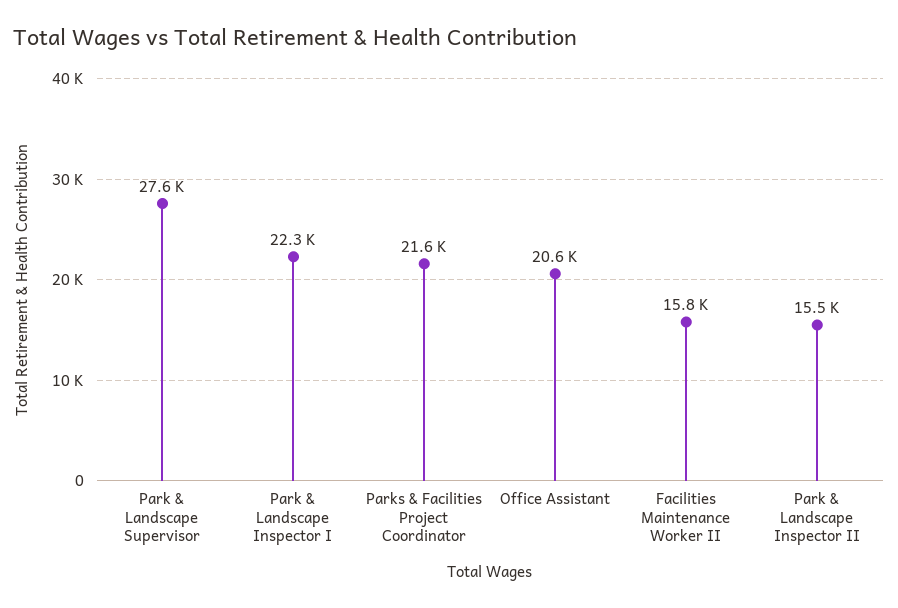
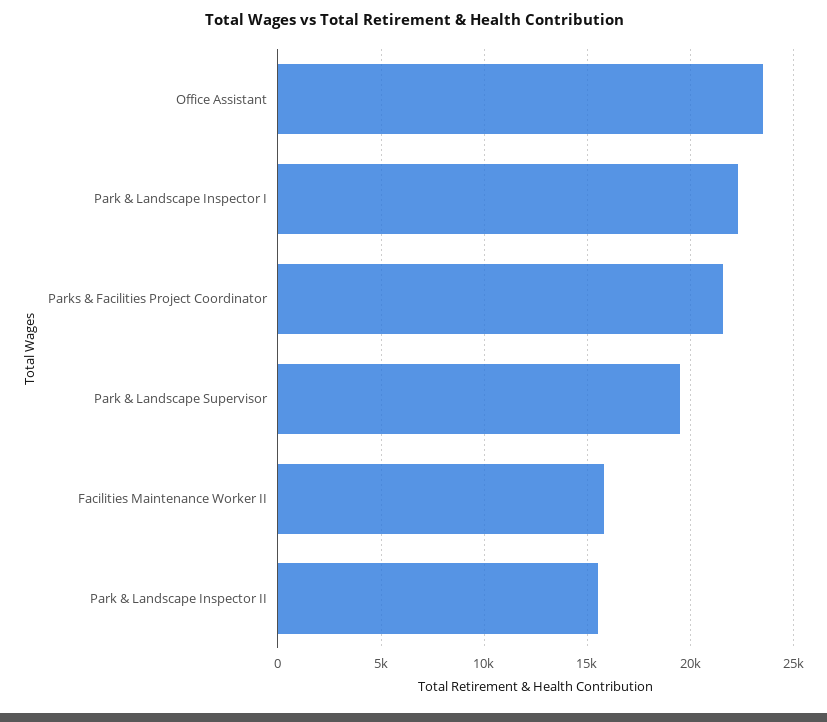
  {
-   "Park & Landscape Supervisor": 27600,
+   "Park & Landscape Supervisor": 19500,
    "Park & Landscape Inspector I": 22300,
    "Parks & Facilities Project Coordinator": 21600,
-   "Office Assistant": 20600,
+   "Office Assistant": 23500,
    "Facilities Maintenance Worker II": 15800,
    "Park & Landscape Inspector II": 15500
  }

